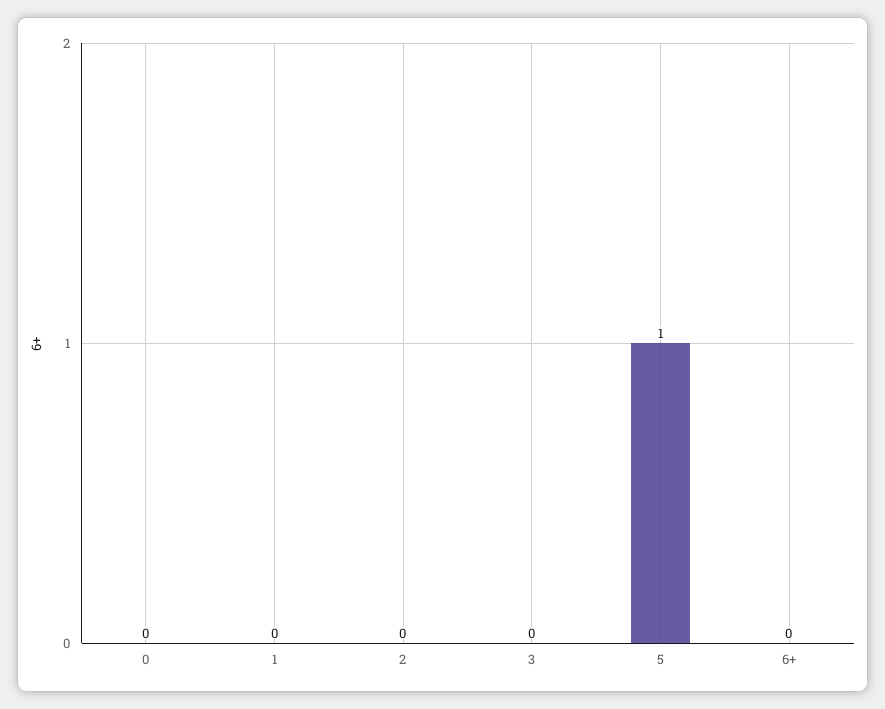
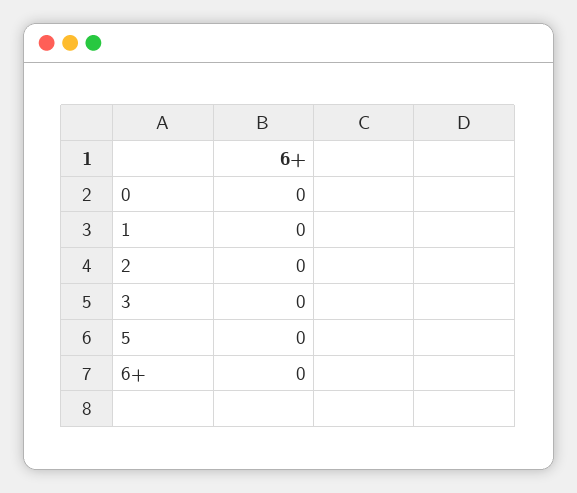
  {
    "0": 0,
    "1": 0,
    "2": 0,
    "3": 0,
-   "5": 1,
+   "5": 0,
    "6+": 0
  }

